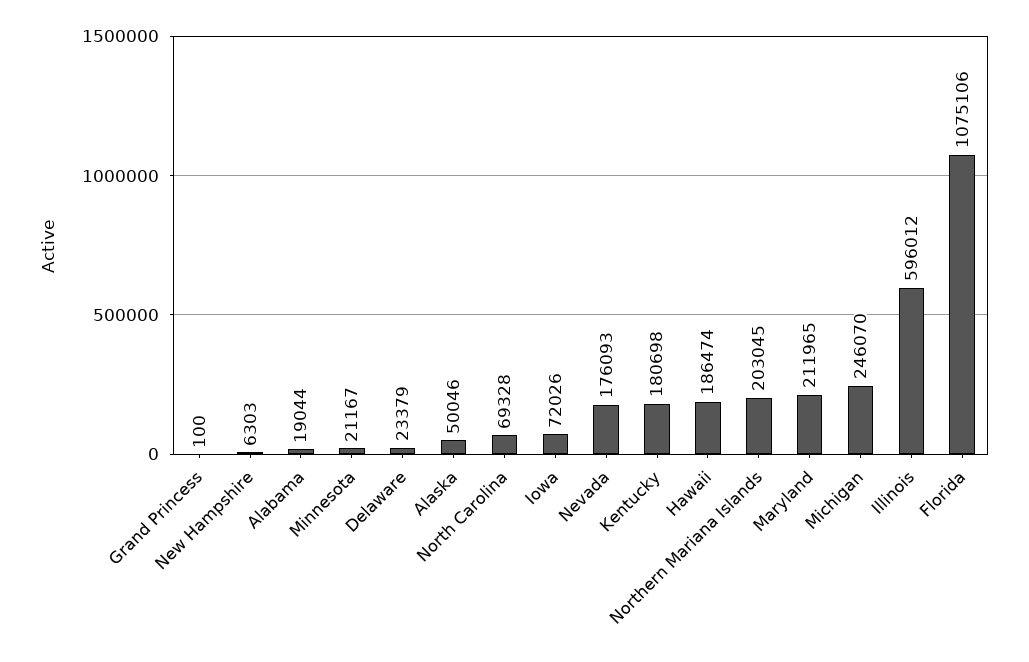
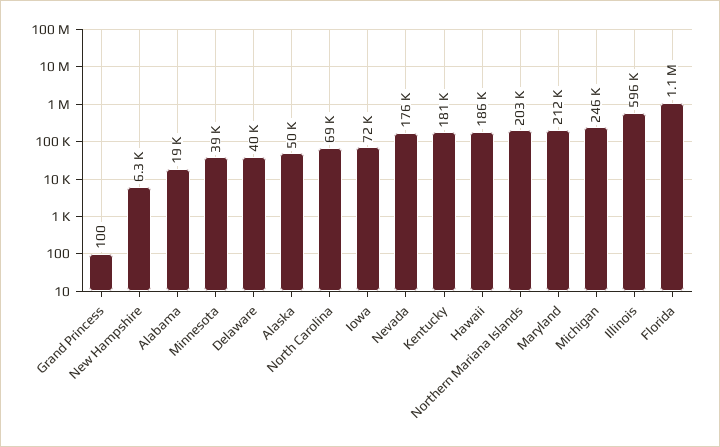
  {
    "Grand Princess": 100,
    "New Hampshire": 6303,
    "Alabama": 19044,
-   "Minnesota": 21167,
+   "Minnesota": 39000,
-   "Delaware": 23379,
+   "Delaware": 40000,
    "Alaska": 50046,
    "North Carolina": 69328,
    "Iowa": 72026,
    "Nevada": 176093,
    "Kentucky": 180698,
    "Hawaii": 186474,
    "Northern Mariana Islands": 203045,
    "Maryland": 211965,
    "Michigan": 246070,
    "Illinois": 596012,
    "Florida": 1075106
  }

